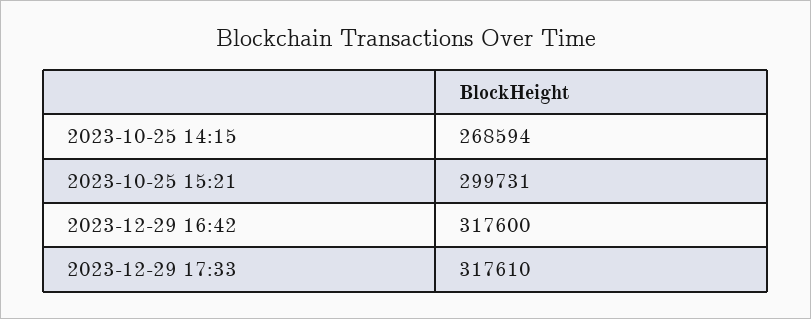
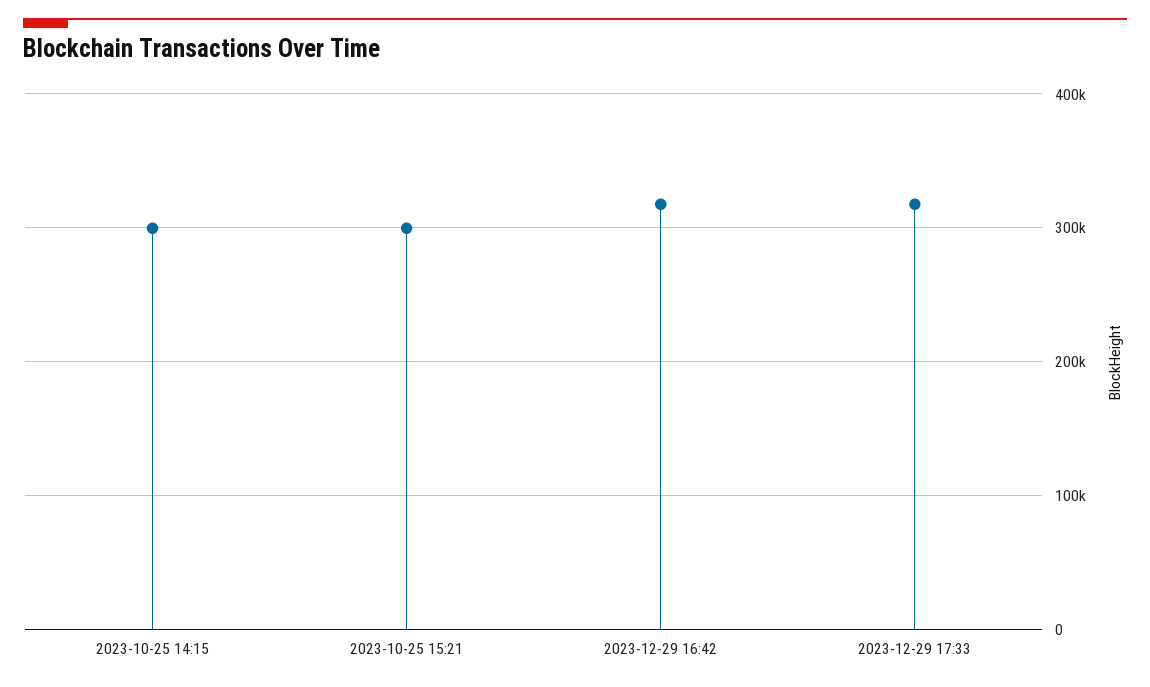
  {
-   "2023-10-25 14:15": 268594,
+   "2023-10-25 14:15": 300000,
    "2023-10-25 15:21": 299731,
    "2023-12-29 16:42": 317600,
    "2023-12-29 17:33": 317610
  }

